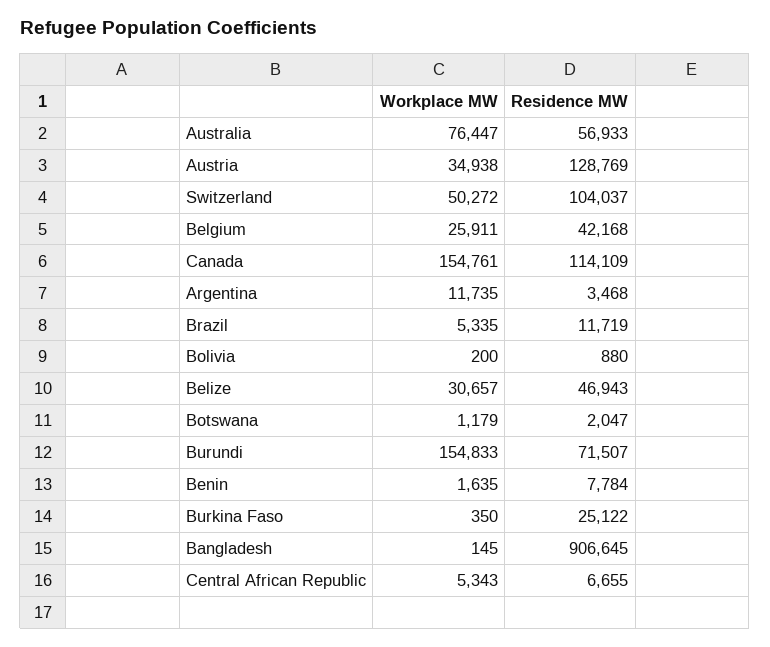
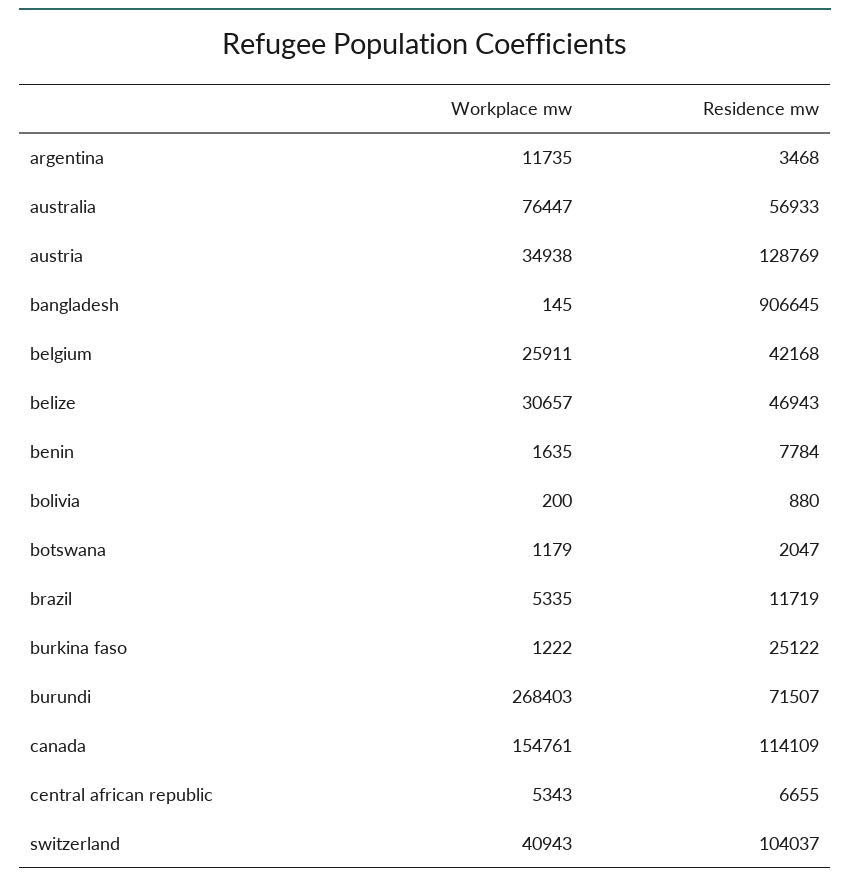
  {
    "Workplace MW": {
      "Australia": 76447,
      "Austria": 34938,
-     "Switzerland": 50272,
+     "Switzerland": 40943,
      "Belgium": 25911,
      "Canada": 154761,
      "Argentina": 11735,
      "Brazil": 5335,
      "Bolivia": 200,
      "Belize": 30657,
      "Botswana": 1179,
-     "Burundi": 154833,
+     "Burundi": 268403,
      "Benin": 1635,
-     "Burkina Faso": 350,
+     "Burkina Faso": 1222,
      "Bangladesh": 145,
      "Central African Republic": 5343
    },
    "Residence MW": {
      "Australia": 56933,
      "Austria": 128769,
      "Switzerland": 104037,
      "Belgium": 42168,
      "Canada": 114109,
      "Argentina": 3468,
      "Brazil": 11719,
      "Bolivia": 880,
      "Belize": 46943,
      "Botswana": 2047,
      "Burundi": 71507,
      "Benin": 7784,
      "Burkina Faso": 25122,
      "Bangladesh": 906645,
      "Central African Republic": 6655
    }
  }

